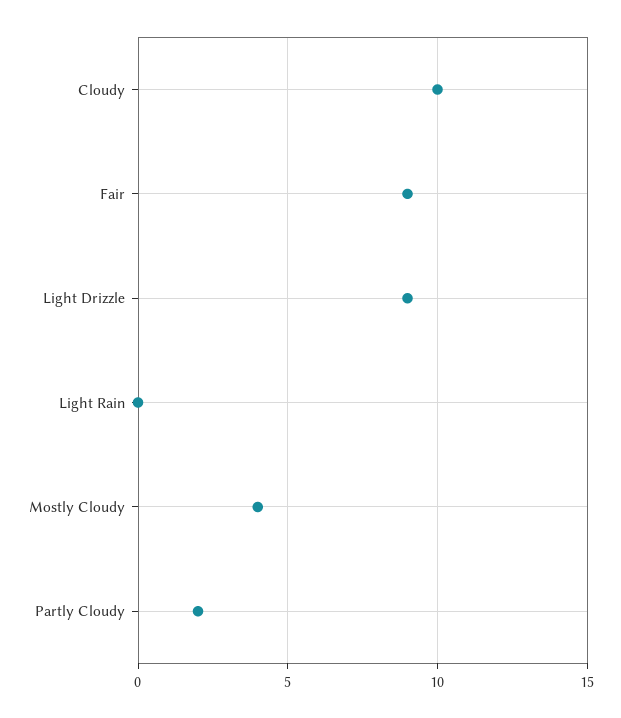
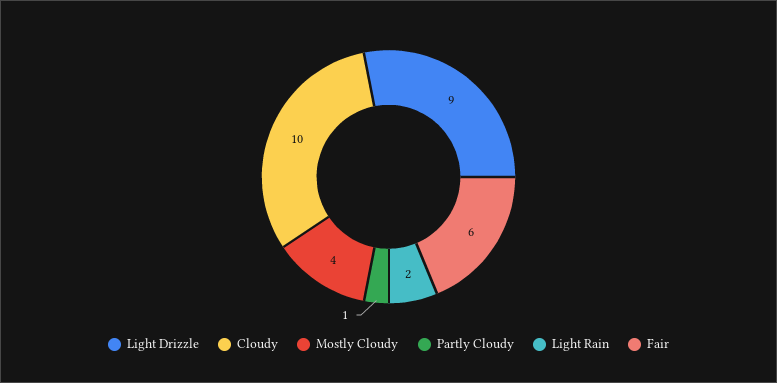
  {
    "Cloudy": 10,
-   "Fair": 9,
+   "Fair": 6,
    "Light Drizzle": 9,
-   "Light Rain": 0,
+   "Light Rain": 2,
    "Mostly Cloudy": 4,
-   "Partly Cloudy": 2
+   "Partly Cloudy": 1
  }

